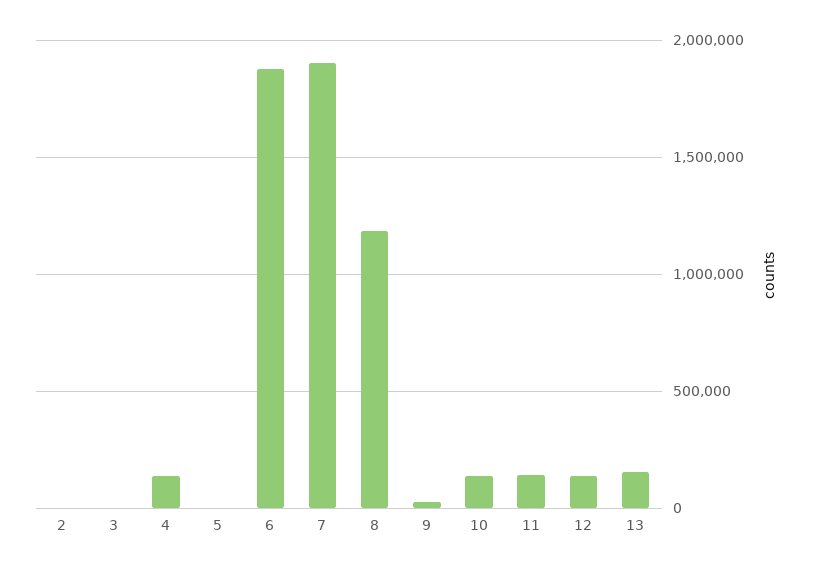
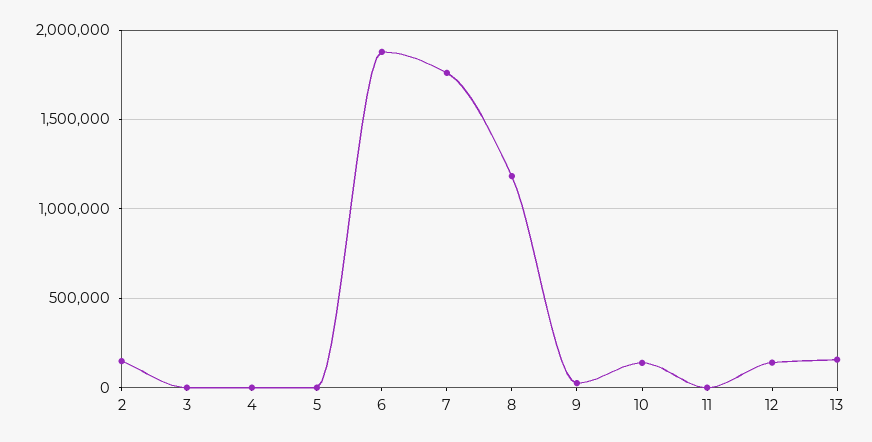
  {
-   "2": 0,
+   "2": 150000,
    "3": 0,
-   "4": 150000,
+   "4": 0,
    "5": 0,
    "6": 1900000,
-   "7": 1900000,
+   "7": 1750000,
    "8": 1200000,
    "9": 50000,
    "10": 150000,
-   "11": 150000,
+   "11": 0,
    "12": 150000,
    "13": 150000
  }

